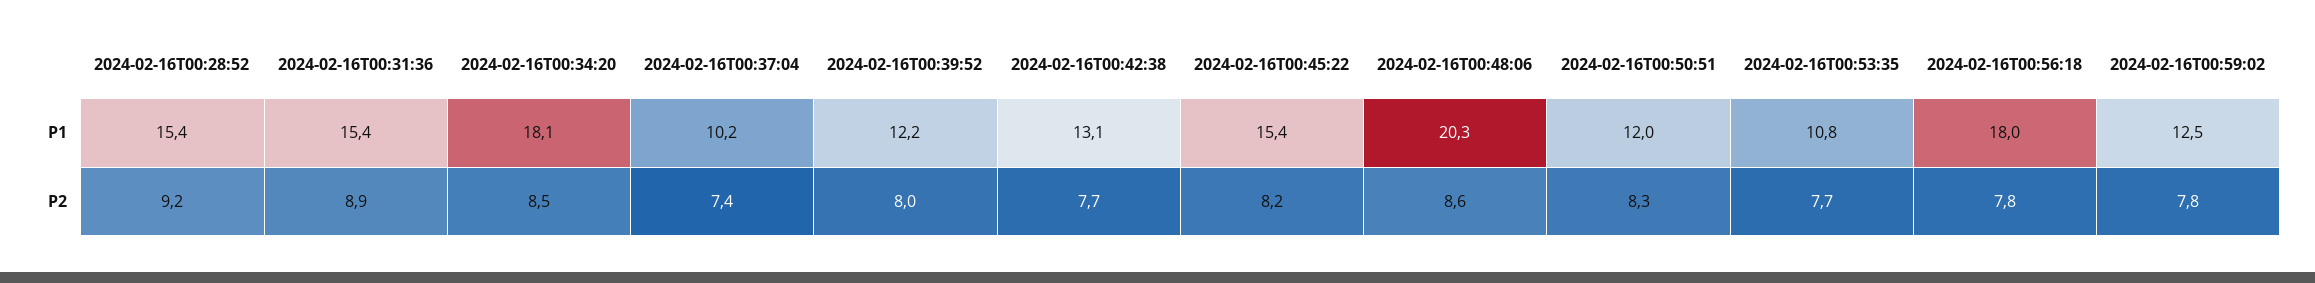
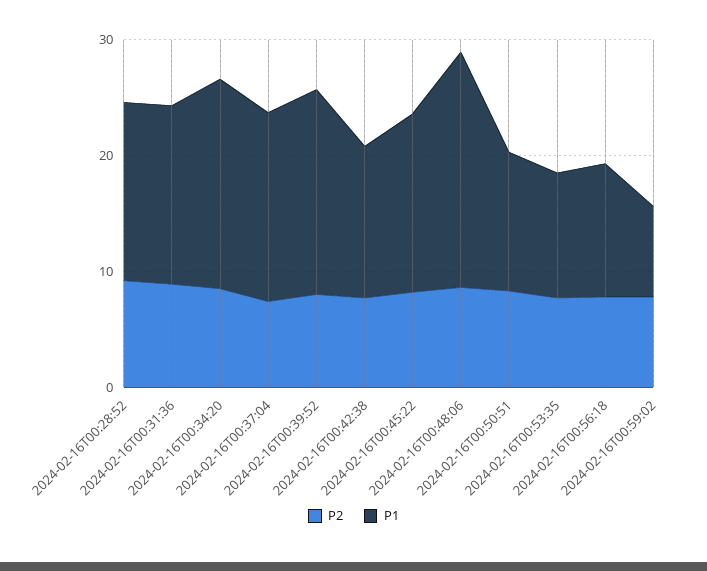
  {
    "P1": {
      "2024-02-16T00:28:52": 15.4,
      "2024-02-16T00:31:36": 15.4,
      "2024-02-16T00:34:20": 18.1,
-     "2024-02-16T00:37:04": 10.2,
+     "2024-02-16T00:37:04": 16,
-     "2024-02-16T00:39:52": 12.2,
+     "2024-02-16T00:39:52": 18,
      "2024-02-16T00:42:38": 13.1,
      "2024-02-16T00:45:22": 15.4,
      "2024-02-16T00:48:06": 20.3,
      "2024-02-16T00:50:51": 12,
      "2024-02-16T00:53:35": 10.8,
-     "2024-02-16T00:56:18": 18,
+     "2024-02-16T00:56:18": 12,
-     "2024-02-16T00:59:02": 12.5
+     "2024-02-16T00:59:02": 8
    },
    "P2": {
      "2024-02-16T00:28:52": 9.2,
      "2024-02-16T00:31:36": 8.9,
      "2024-02-16T00:34:20": 8.5,
      "2024-02-16T00:37:04": 7.4,
      "2024-02-16T00:39:52": 8,
      "2024-02-16T00:42:38": 7.7,
      "2024-02-16T00:45:22": 8.2,
      "2024-02-16T00:48:06": 8.6,
      "2024-02-16T00:50:51": 8.3,
      "2024-02-16T00:53:35": 7.7,
      "2024-02-16T00:56:18": 7.8,
      "2024-02-16T00:59:02": 7.8
    }
  }

